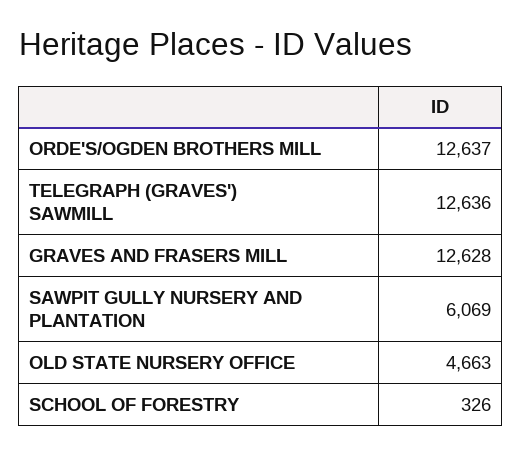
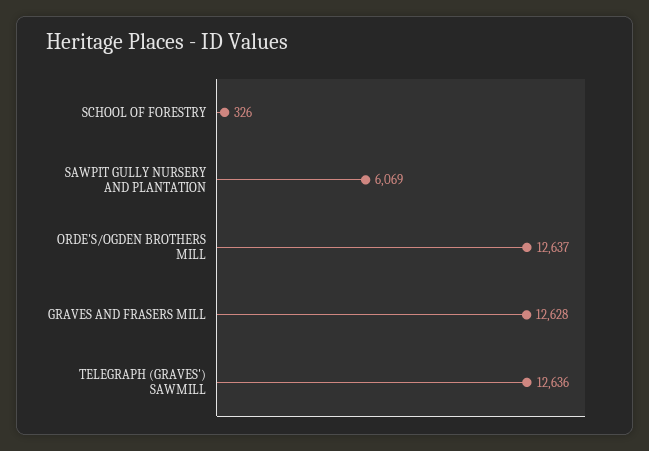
  {
    "ORDE'S/OGDEN BROTHERS MILL": 12637,
    "TELEGRAPH (GRAVES') SAWMILL": 12636,
    "GRAVES AND FRASERS MILL": 12628,
    "SAWPIT GULLY NURSERY AND PLANTATION": 6069,
-   "OLD STATE NURSERY OFFICE": 4663,
    "SCHOOL OF FORESTRY": 326
  }

